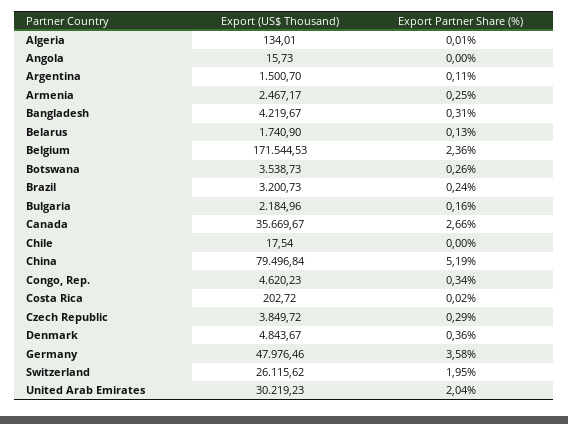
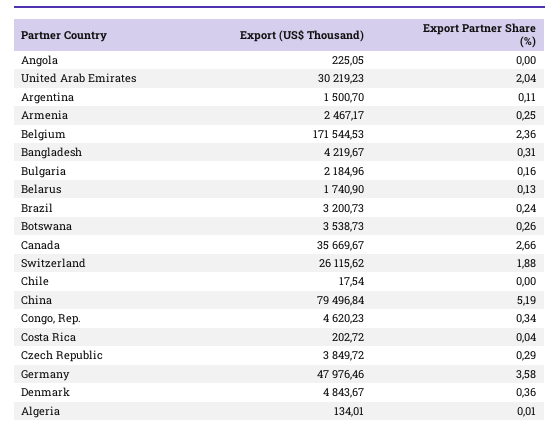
  {
    "Export (US$ Thousand)": {
      "Algeria": 134.01,
-     "Angola": 15.73,
+     "Angola": 225.05,
      "Argentina": 1500.7,
      "Armenia": 2467.17,
      "Bangladesh": 4219.67,
      "Belarus": 1740.9,
      "Belgium": 171544.53,
      "Botswana": 3538.73,
      "Brazil": 3200.73,
      "Bulgaria": 2184.96,
      "Canada": 35669.67,
      "Chile": 17.54,
      "China": 79496.84,
      "Congo, Rep.": 4620.23,
      "Costa Rica": 202.72,
      "Czech Republic": 3849.72,
      "Denmark": 4843.67,
      "Germany": 47976.46,
      "Switzerland": 26115.62,
      "United Arab Emirates": 30219.23
    },
    "Export Partner Share (%)": {
      "Algeria": 0.01,
      "Angola": 0,
      "Argentina": 0.11,
      "Armenia": 0.25,
      "Bangladesh": 0.31,
      "Belarus": 0.13,
      "Belgium": 2.36,
      "Botswana": 0.26,
      "Brazil": 0.24,
      "Bulgaria": 0.16,
      "Canada": 2.66,
      "Chile": 0,
      "China": 5.19,
      "Congo, Rep.": 0.34,
-     "Costa Rica": 0.02,
+     "Costa Rica": 0.04,
      "Czech Republic": 0.29,
      "Denmark": 0.36,
      "Germany": 3.58,
-     "Switzerland": 1.95,
+     "Switzerland": 1.88,
      "United Arab Emirates": 2.04
    }
  }

